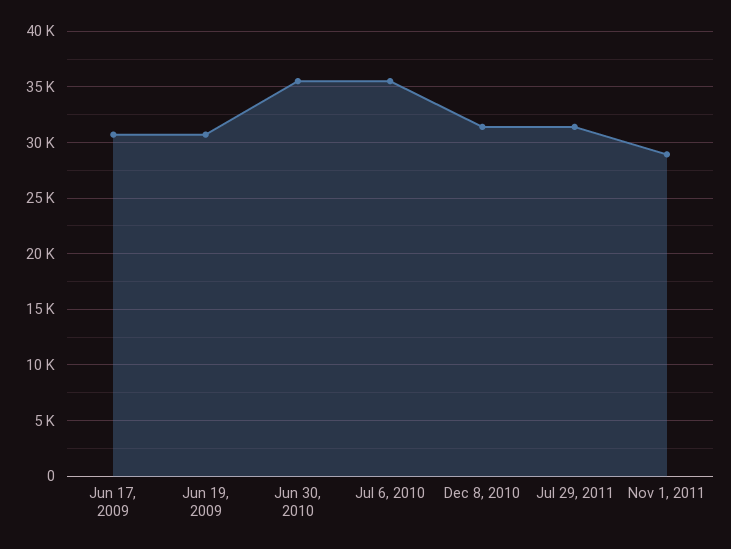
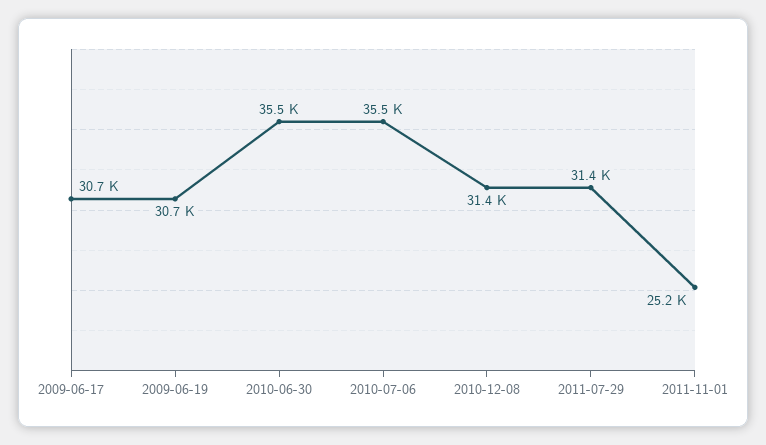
  {
    "Jun 17, 2009": 30700,
    "Jun 19, 2009": 30700,
    "Jun 30, 2010": 35500,
    "Jul 6, 2010": 35500,
    "Dec 8, 2010": 31400,
    "Jul 29, 2011": 31400,
-   "Nov 1, 2011": 29000
+   "Nov 1, 2011": 25200
  }

